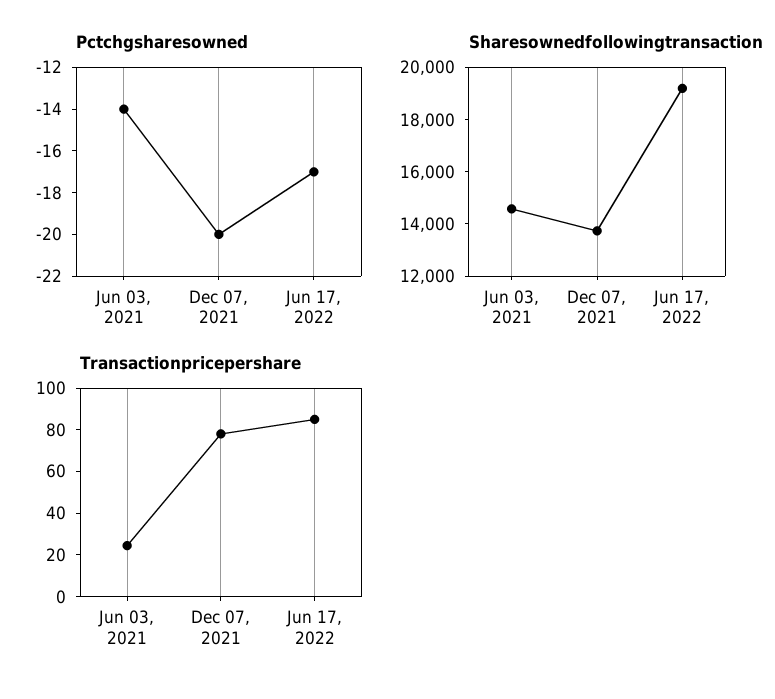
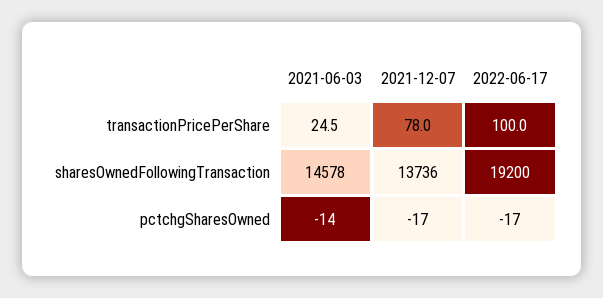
  {
    "Pctchgsharesowned": {
      "Jun 03, 2021": -14,
-     "Dec 07, 2021": -20,
+     "Dec 07, 2021": -17,
      "Jun 17, 2022": -17
    },
    "Sharesownedfollowingtransaction": {
      "Jun 03, 2021": 14578,
      "Dec 07, 2021": 13736,
      "Jun 17, 2022": 19200
    },
    "Transactionpricepershare": {
      "Jun 03, 2021": 24.5,
      "Dec 07, 2021": 78,
-     "Jun 17, 2022": 85
+     "Jun 17, 2022": 100
    }
  }

